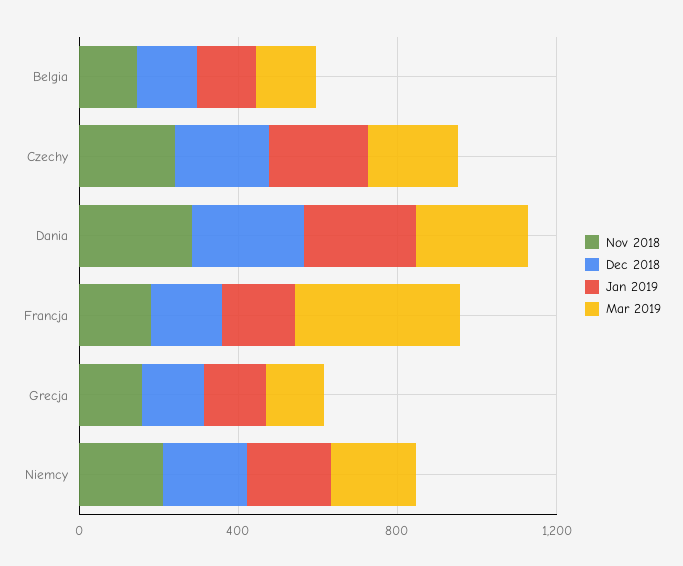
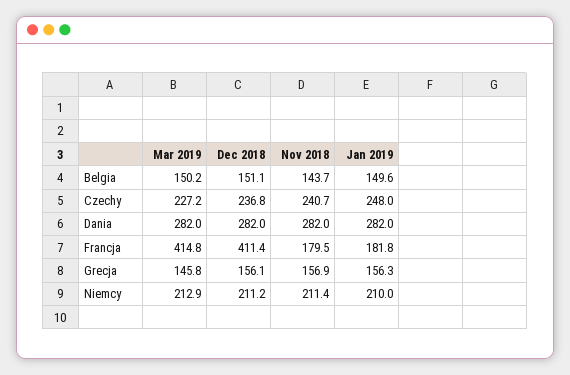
  {
    "Nov 2018": {
      "Belgia": 143.7,
      "Czechy": 240.7,
      "Dania": 282,
      "Francja": 179.5,
      "Grecja": 156.9,
      "Niemcy": 211.4
    },
    "Dec 2018": {
      "Belgia": 151.1,
      "Czechy": 236.8,
      "Dania": 282,
-     "Francja": 200,
+     "Francja": 411.4,
      "Grecja": 156.1,
      "Niemcy": 211.2
    },
    "Jan 2019": {
      "Belgia": 149.6,
      "Czechy": 248,
      "Dania": 282,
      "Francja": 181.8,
      "Grecja": 156.3,
      "Niemcy": 210
    },
    "Mar 2019": {
      "Belgia": 150.2,
      "Czechy": 227.2,
      "Dania": 282,
      "Francja": 414.8,
      "Grecja": 145.8,
      "Niemcy": 212.9
    }
  }

